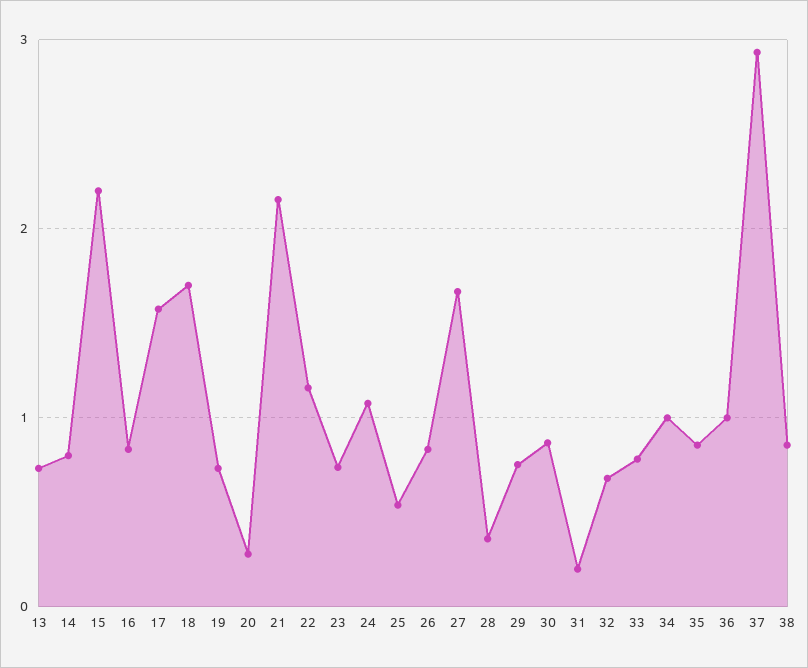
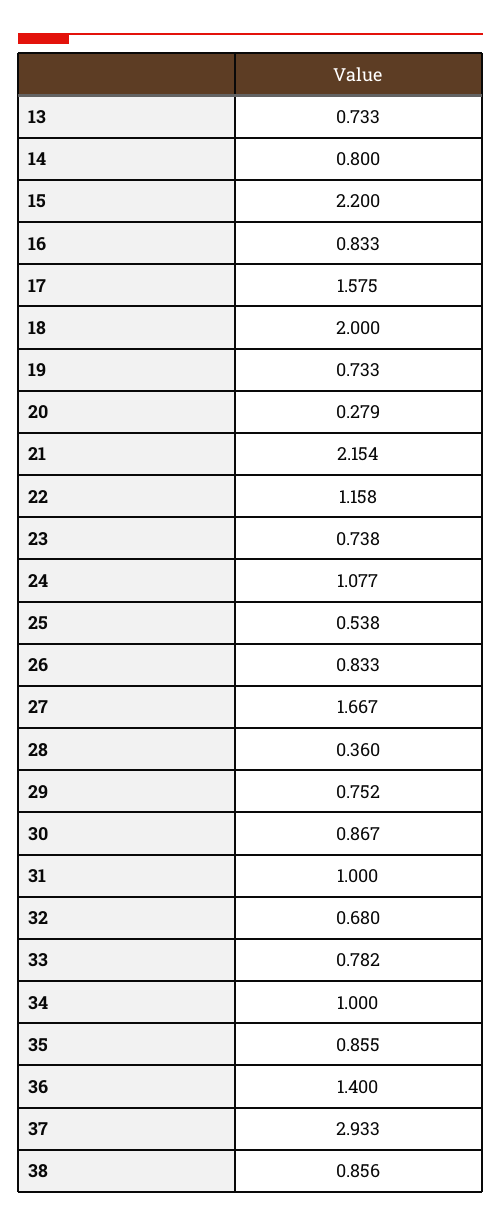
  {
    "13": 0.733,
    "14": 0.8,
    "15": 2.2,
    "16": 0.833,
    "17": 1.575,
-   "18": 1.7,
+   "18": 2,
    "19": 0.733,
    "20": 0.279,
    "21": 2.154,
    "22": 1.158,
    "23": 0.738,
    "24": 1.077,
    "25": 0.538,
    "26": 0.833,
    "27": 1.667,
    "28": 0.36,
    "29": 0.752,
    "30": 0.867,
-   "31": 0.2,
+   "31": 1,
    "32": 0.68,
    "33": 0.782,
    "34": 1,
    "35": 0.855,
-   "36": 1,
+   "36": 1.4,
    "37": 2.933,
    "38": 0.856
  }

